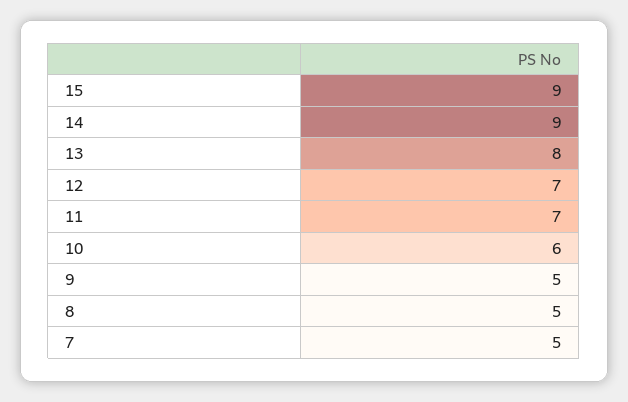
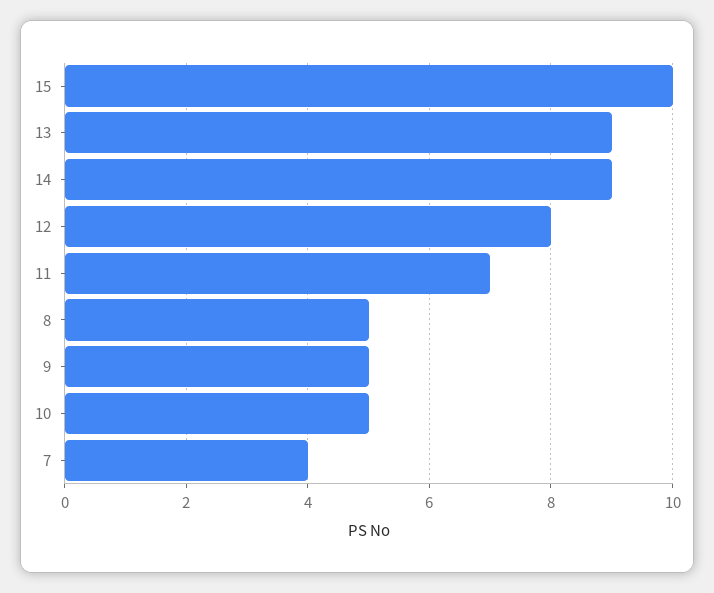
  {
-   "15": 9,
+   "15": 10,
    "14": 9,
-   "13": 8,
+   "13": 9,
-   "12": 7,
+   "12": 8,
    "11": 7,
-   "10": 6,
+   "10": 5,
    "9": 5,
    "8": 5,
-   "7": 5
+   "7": 4
  }

